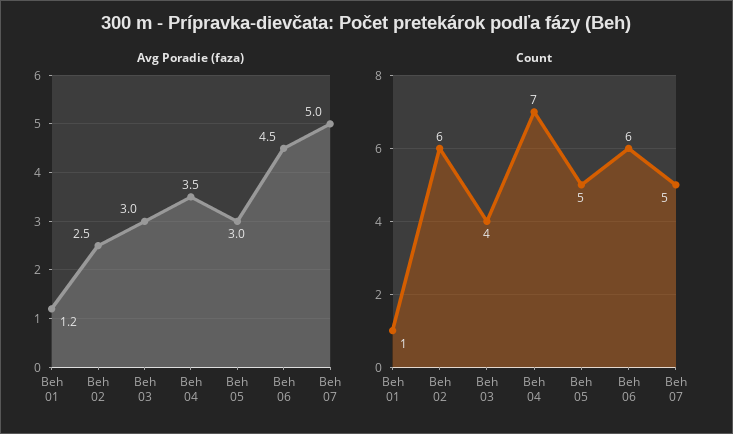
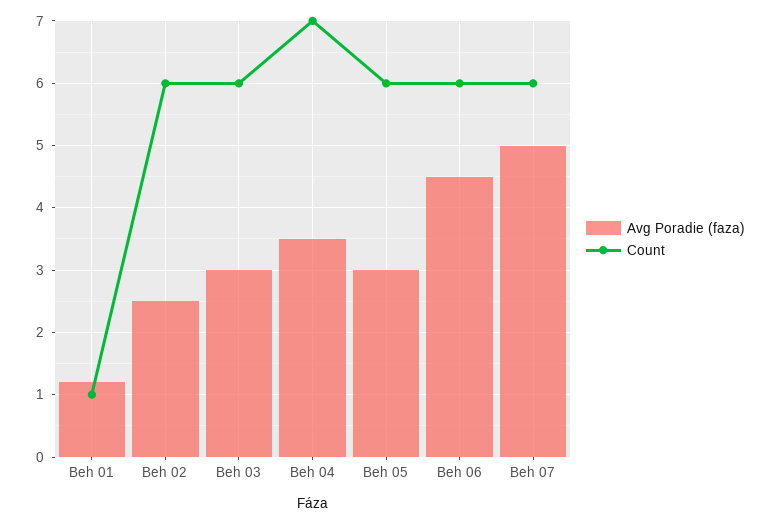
  {
    "Avg Poradie (faza)": {
      "Beh 01": 1.2,
      "Beh 02": 2.5,
      "Beh 03": 3,
      "Beh 04": 3.5,
      "Beh 05": 3,
      "Beh 06": 4.5,
      "Beh 07": 5
    },
    "Count": {
      "Beh 01": 1,
      "Beh 02": 6,
-     "Beh 03": 4,
+     "Beh 03": 6,
      "Beh 04": 7,
-     "Beh 05": 5,
+     "Beh 05": 6,
      "Beh 06": 6,
-     "Beh 07": 5
+     "Beh 07": 6
    }
  }

